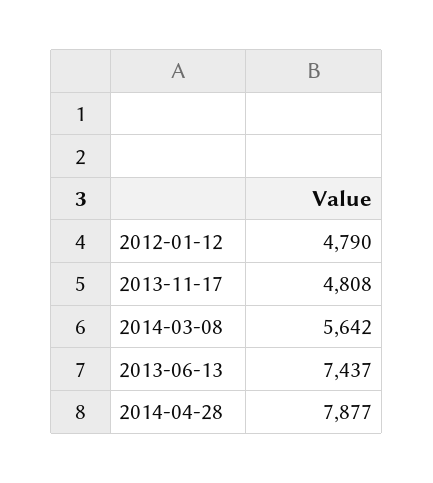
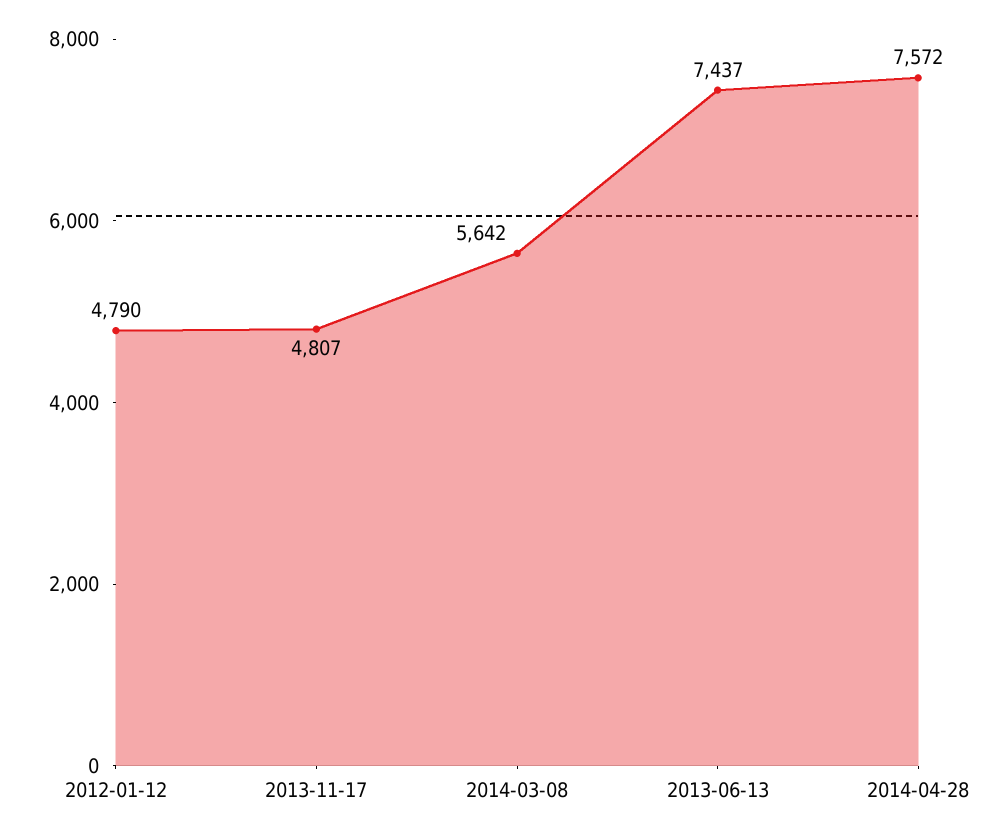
  {
    "2012-01-12": 4790,
-   "2013-11-17": 4808,
+   "2013-11-17": 4807,
    "2014-03-08": 5642,
    "2013-06-13": 7437,
-   "2014-04-28": 7877
+   "2014-04-28": 7572
  }

